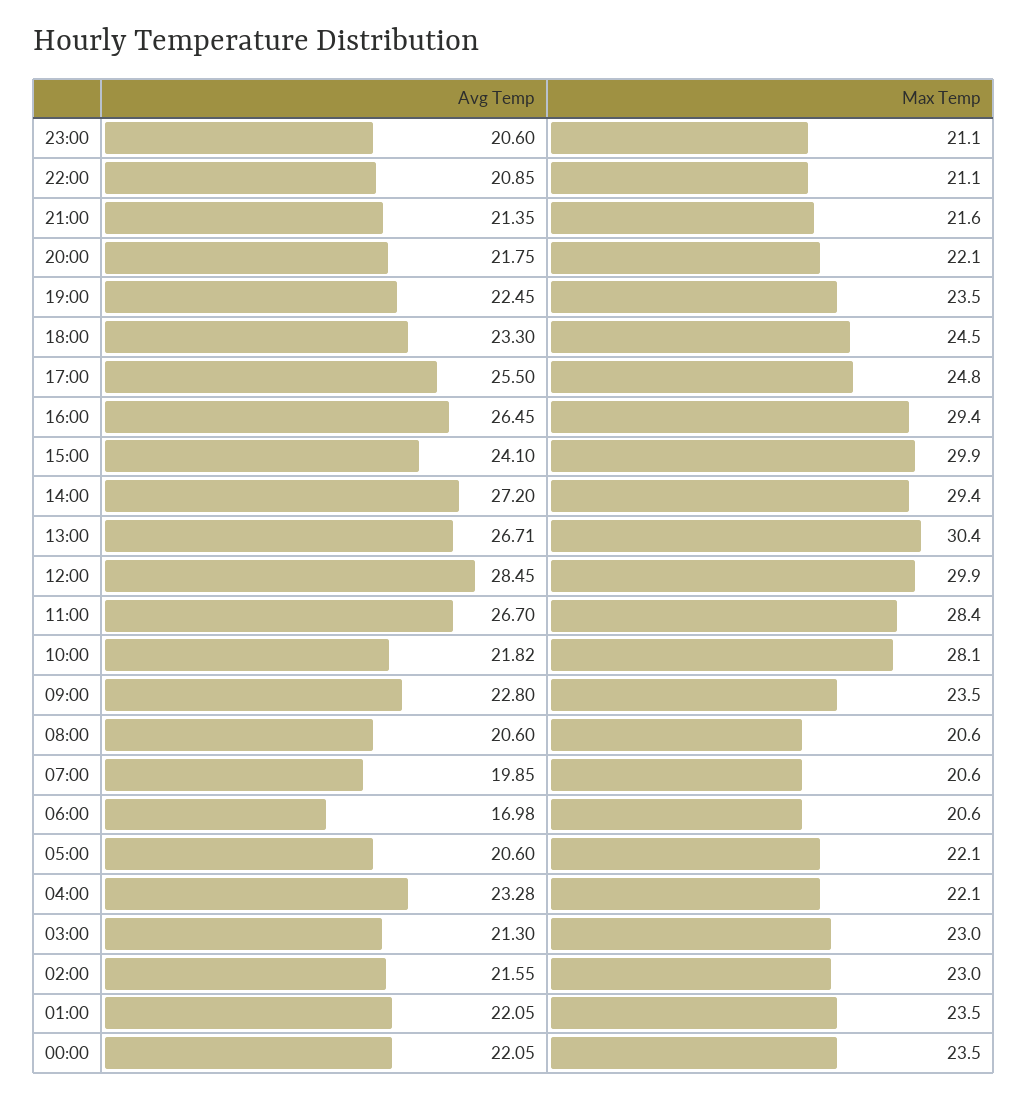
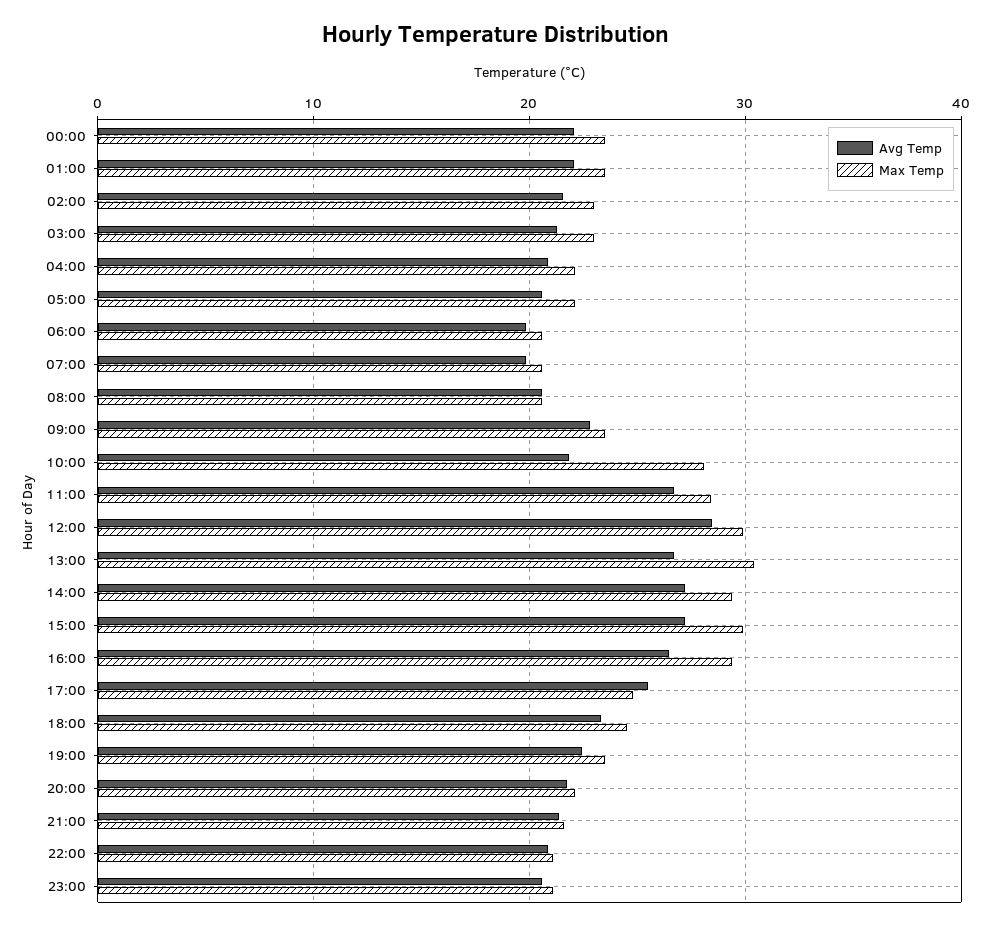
  {
    "Avg Temp": {
      "23:00": 20.6,
      "22:00": 20.85,
      "21:00": 21.35,
      "20:00": 21.75,
      "19:00": 22.45,
      "18:00": 23.3,
      "17:00": 25.5,
      "16:00": 26.45,
-     "15:00": 24.1,
+     "15:00": 27,
      "14:00": 27.2,
      "13:00": 26.71,
      "12:00": 28.45,
      "11:00": 26.7,
      "10:00": 21.82,
      "09:00": 22.8,
      "08:00": 20.6,
      "07:00": 19.85,
-     "06:00": 16.98,
+     "06:00": 20,
      "05:00": 20.6,
-     "04:00": 23.28,
+     "04:00": 21,
      "03:00": 21.3,
      "02:00": 21.55,
      "01:00": 22.05,
      "00:00": 22.05
    },
    "Max Temp": {
      "23:00": 21.1,
      "22:00": 21.1,
      "21:00": 21.6,
      "20:00": 22.1,
      "19:00": 23.5,
      "18:00": 24.5,
      "17:00": 24.8,
      "16:00": 29.4,
      "15:00": 29.9,
      "14:00": 29.4,
      "13:00": 30.4,
      "12:00": 29.9,
      "11:00": 28.4,
      "10:00": 28.1,
      "09:00": 23.5,
      "08:00": 20.6,
      "07:00": 20.6,
      "06:00": 20.6,
      "05:00": 22.1,
      "04:00": 22.1,
      "03:00": 23,
      "02:00": 23,
      "01:00": 23.5,
      "00:00": 23.5
    }
  }

